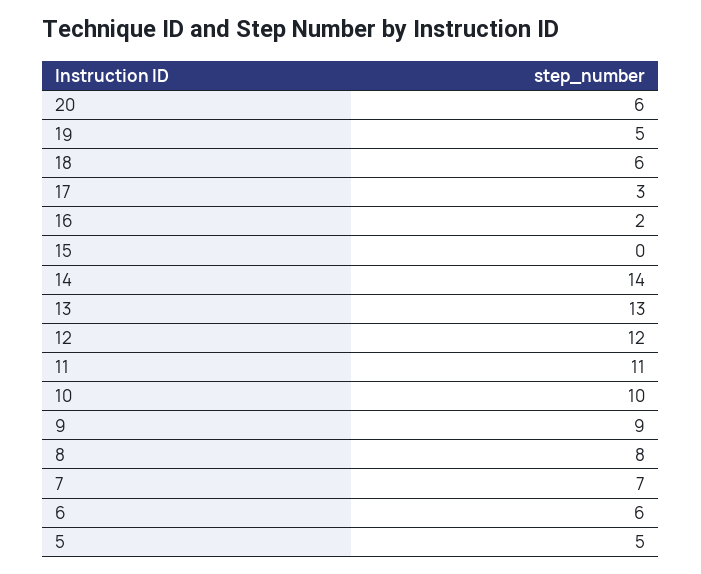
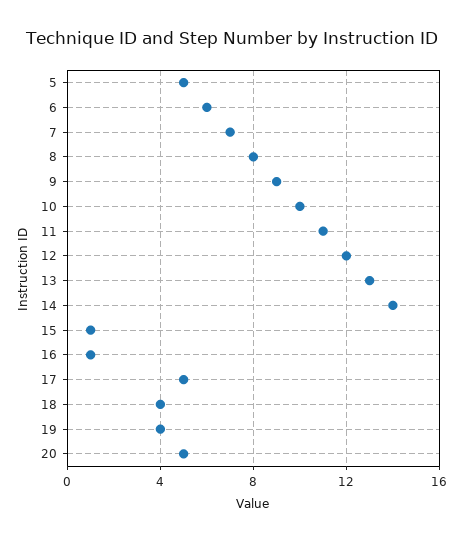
  {
-   "20": 6,
+   "20": 5,
-   "19": 5,
+   "19": 4,
-   "18": 6,
+   "18": 4,
-   "17": 3,
+   "17": 5,
-   "16": 2,
+   "16": 1,
-   "15": 0,
+   "15": 1,
    "14": 14,
    "13": 13,
    "12": 12,
    "11": 11,
    "10": 10,
    "9": 9,
    "8": 8,
    "7": 7,
    "6": 6,
    "5": 5
  }

